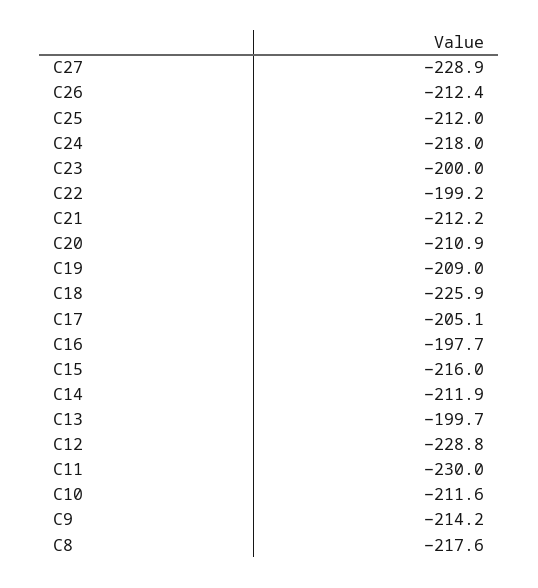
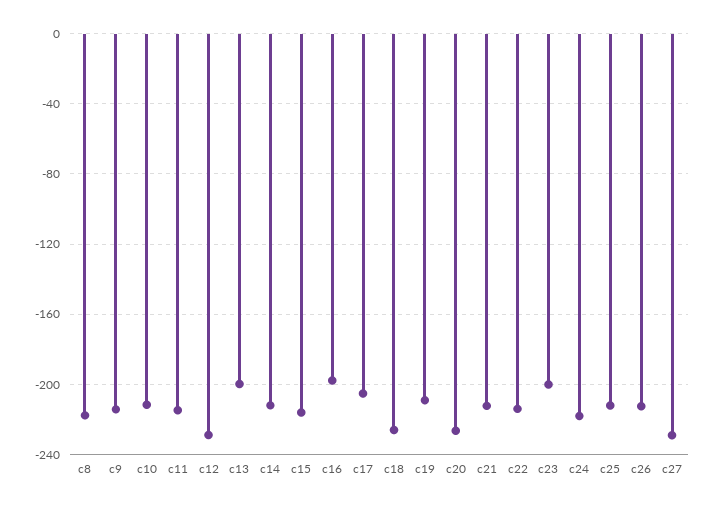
  {
    "C27": -228.9,
    "C26": -212.4,
    "C25": -212,
    "C24": -218,
    "C23": -200,
-   "C22": -199.2,
+   "C22": -215,
    "C21": -212.2,
-   "C20": -210.9,
+   "C20": -225,
    "C19": -209,
    "C18": -225.9,
    "C17": -205.1,
    "C16": -197.7,
    "C15": -216,
    "C14": -211.9,
    "C13": -199.7,
    "C12": -228.8,
-   "C11": -230,
+   "C11": -215,
    "C10": -211.6,
    "C9": -214.2,
    "C8": -217.6
  }

